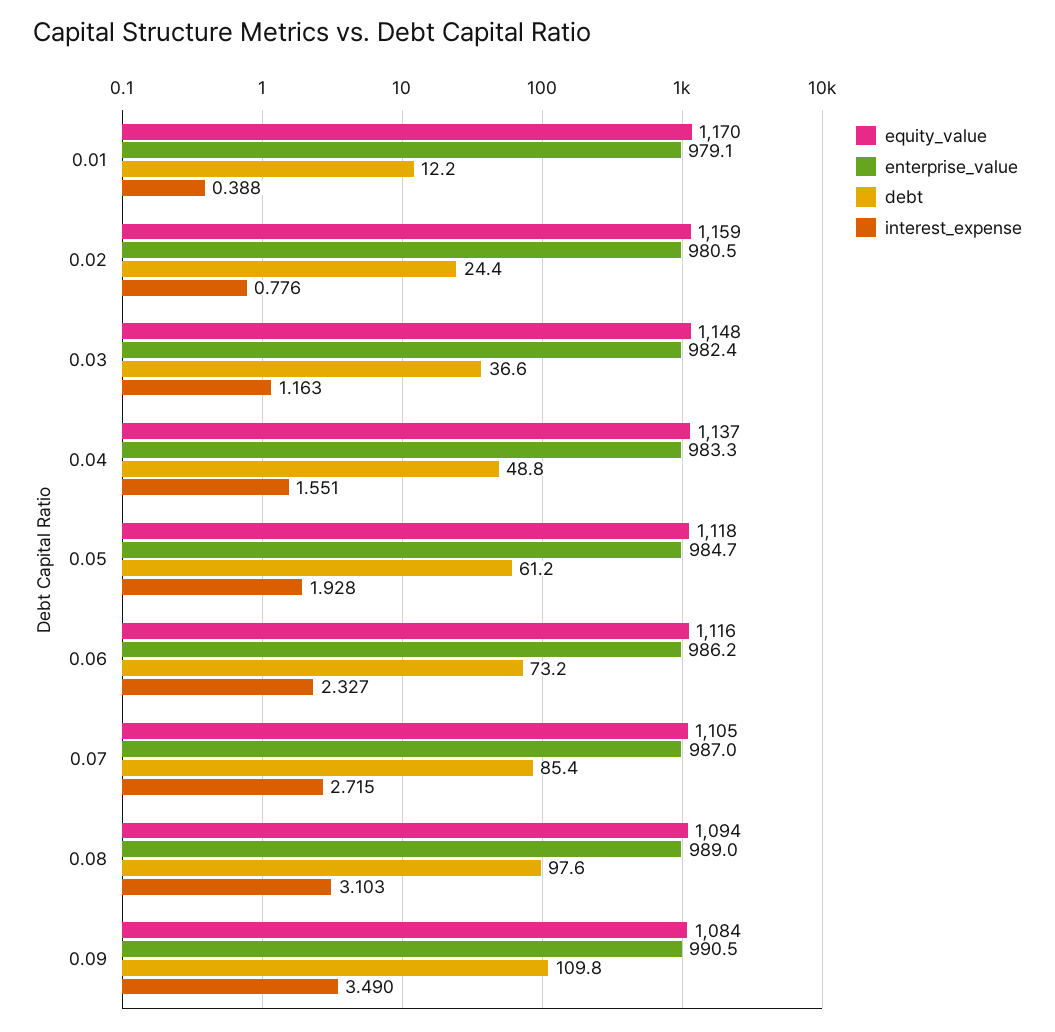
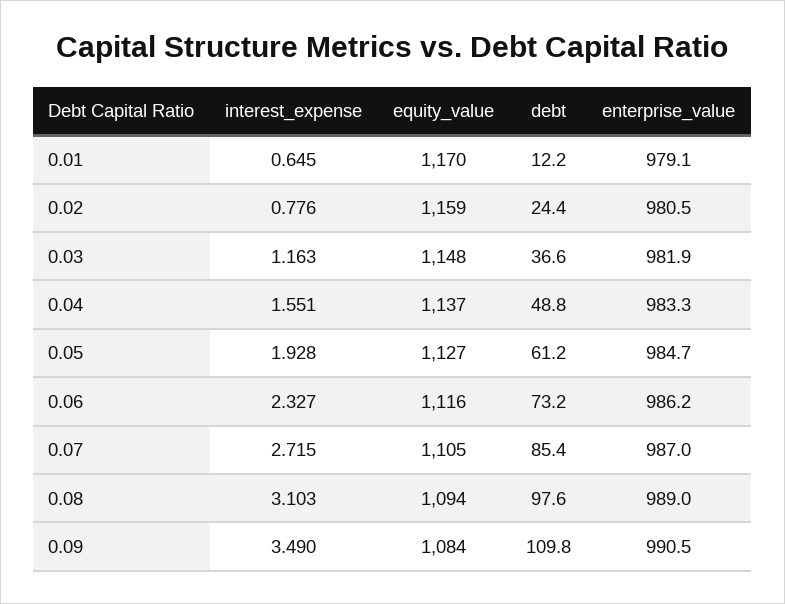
  {
    "equity_value": {
      "0.01": 1170,
      "0.02": 1159,
      "0.03": 1148,
      "0.04": 1137,
-     "0.05": 1118,
+     "0.05": 1127,
      "0.06": 1116,
      "0.07": 1105,
      "0.08": 1094,
      "0.09": 1084
    },
    "enterprise_value": {
      "0.01": 979.1,
      "0.02": 980.5,
-     "0.03": 982.4,
+     "0.03": 981.9,
      "0.04": 983.3,
      "0.05": 984.7,
      "0.06": 986.2,
      "0.07": 987,
      "0.08": 989,
      "0.09": 990.5
    },
    "debt": {
      "0.01": 12.2,
      "0.02": 24.4,
      "0.03": 36.6,
      "0.04": 48.8,
      "0.05": 61.2,
      "0.06": 73.2,
      "0.07": 85.4,
      "0.08": 97.6,
      "0.09": 109.8
    },
    "interest_expense": {
-     "0.01": 0.388,
+     "0.01": 0.645,
      "0.02": 0.776,
      "0.03": 1.163,
      "0.04": 1.551,
      "0.05": 1.928,
      "0.06": 2.327,
      "0.07": 2.715,
      "0.08": 3.103,
      "0.09": 3.49
    }
  }

